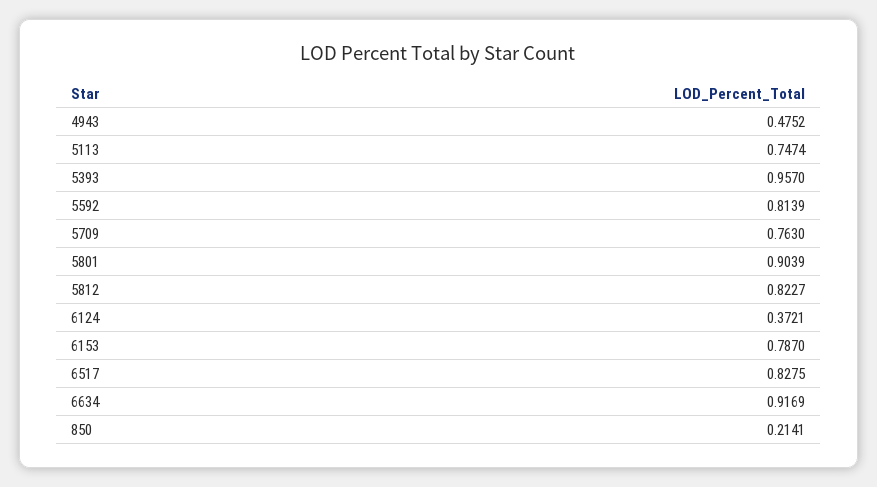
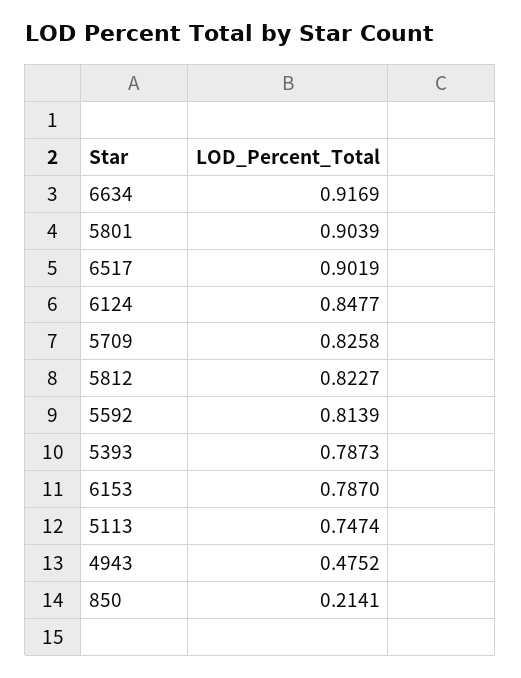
  {
    "4943": 0.4752,
    "5113": 0.7474,
-   "5393": 0.957,
+   "5393": 0.7873,
    "5592": 0.8139,
-   "5709": 0.763,
+   "5709": 0.8258,
    "5801": 0.9039,
    "5812": 0.8227,
-   "6124": 0.3721,
+   "6124": 0.8477,
    "6153": 0.787,
-   "6517": 0.8275,
+   "6517": 0.9019,
    "6634": 0.9169,
    "850": 0.2141
  }

